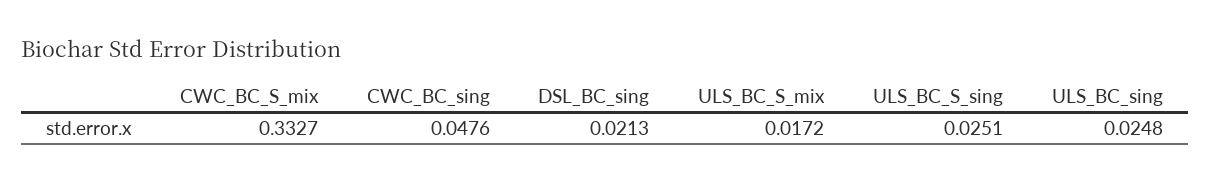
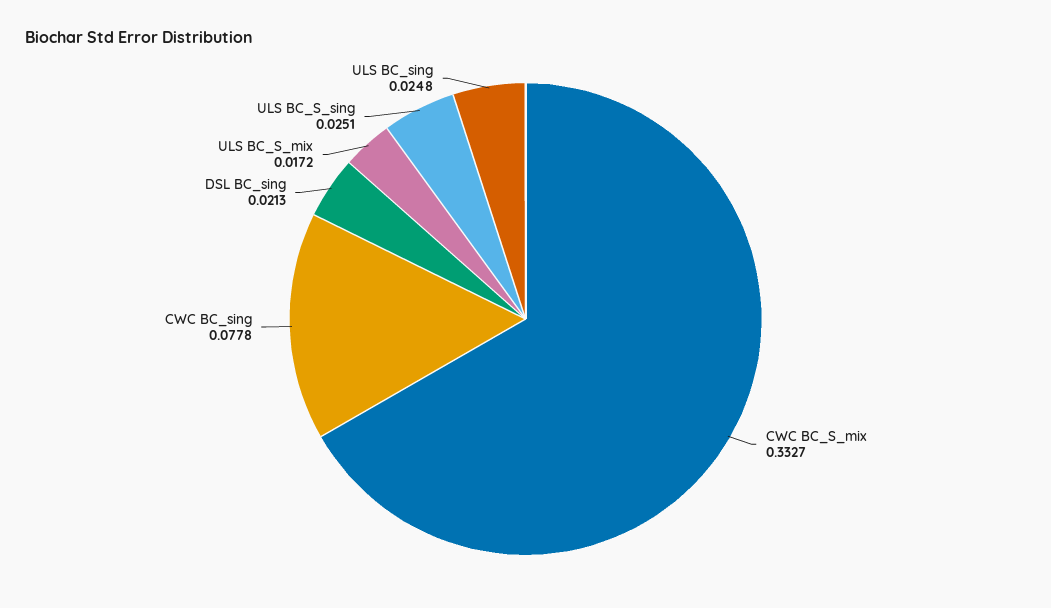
  {
    "CWC_BC_S_mix": 0.3327,
-   "CWC_BC_sing": 0.0476,
+   "CWC_BC_sing": 0.0778,
    "DSL_BC_sing": 0.0213,
    "ULS_BC_S_mix": 0.0172,
    "ULS_BC_S_sing": 0.0251,
    "ULS_BC_sing": 0.0248
  }

